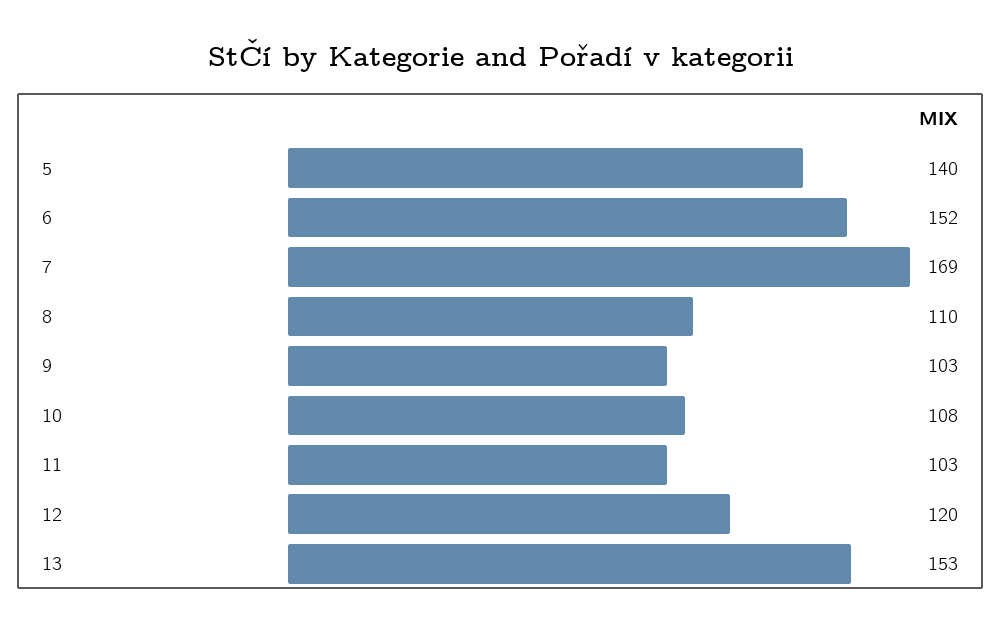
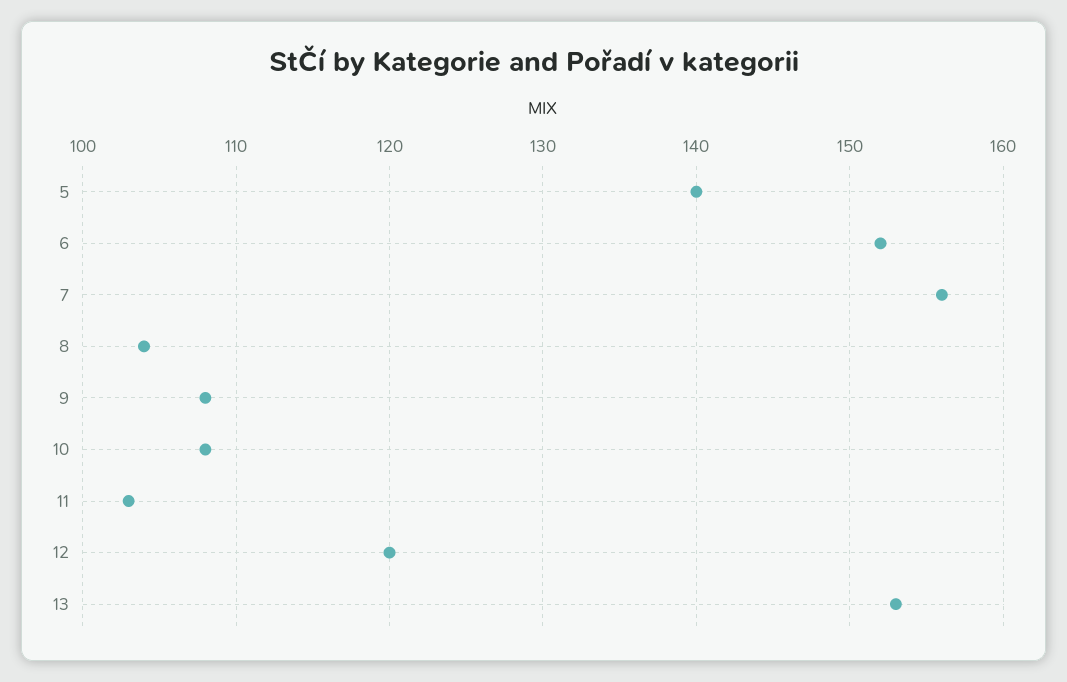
  {
    "5": 140,
    "6": 152,
-   "7": 169,
+   "7": 156,
-   "8": 110,
+   "8": 104,
-   "9": 103,
+   "9": 108,
    "10": 108,
    "11": 103,
    "12": 120,
    "13": 153
  }

